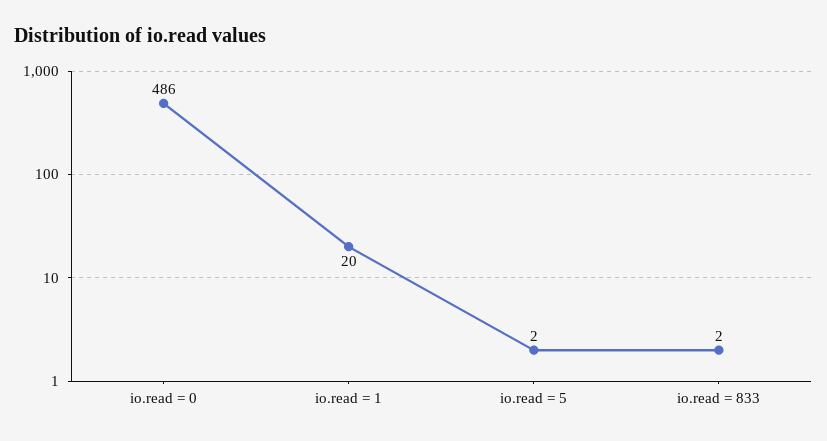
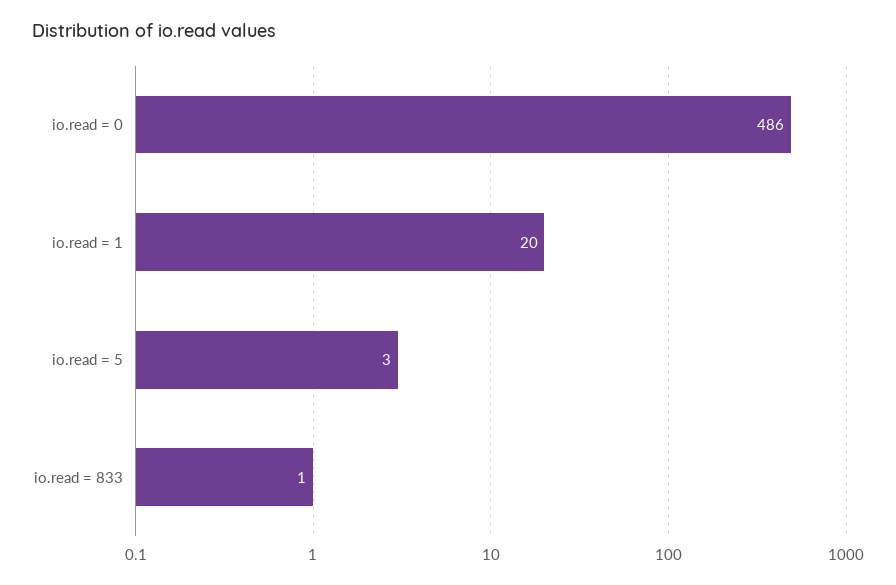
  {
    "io.read = 0": 486,
    "io.read = 1": 20,
-   "io.read = 5": 2,
+   "io.read = 5": 3,
-   "io.read = 833": 2
+   "io.read = 833": 1
  }

